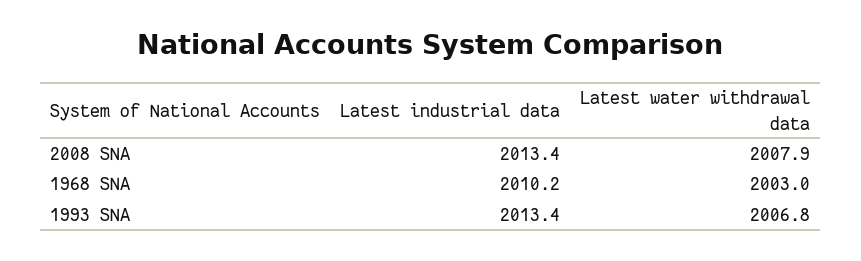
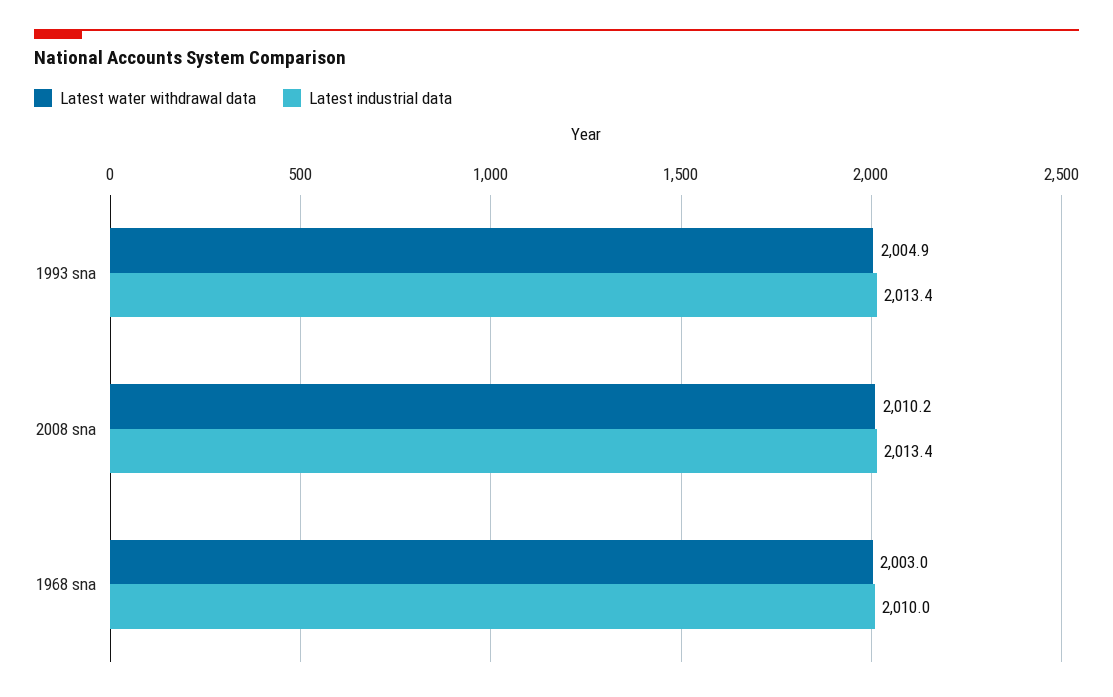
  {
    "Latest industrial data": {
      "2008 SNA": 2013.4,
-     "1968 SNA": 2010.2,
+     "1968 SNA": 2010,
      "1993 SNA": 2013.4
    },
    "Latest water withdrawal data": {
-     "2008 SNA": 2007.9,
+     "2008 SNA": 2010.2,
      "1968 SNA": 2003,
-     "1993 SNA": 2006.8
+     "1993 SNA": 2004.9
    }
  }

